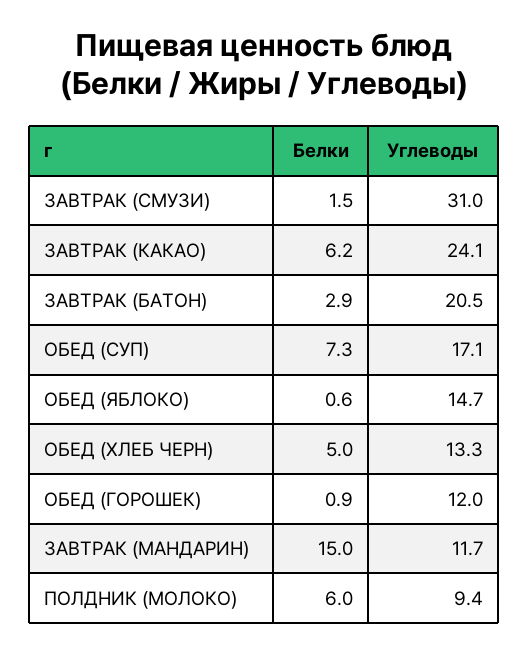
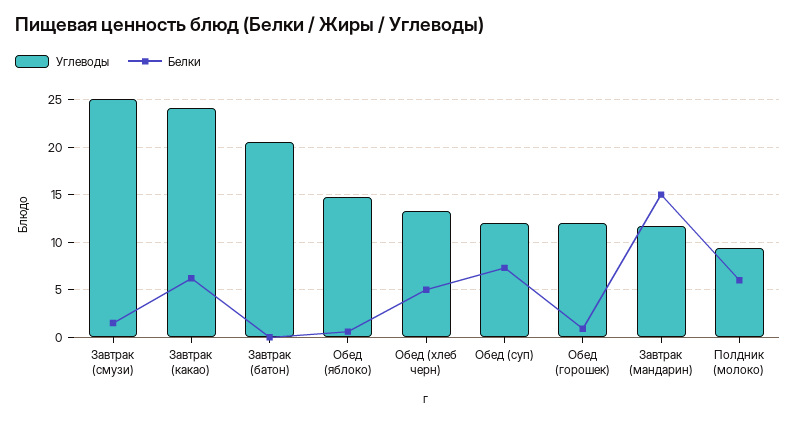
  {
    "Белки": {
      "ЗАВТРАК (СМУЗИ)": 1.5,
      "ЗАВТРАК (КАКАО)": 6.2,
-     "ЗАВТРАК (БАТОН)": 2.9,
+     "ЗАВТРАК (БАТОН)": 0,
      "ОБЕД (СУП)": 7.3,
      "ОБЕД (ЯБЛОКО)": 0.6,
      "ОБЕД (ХЛЕБ ЧЕРН)": 5,
      "ОБЕД (ГОРОШЕК)": 0.9,
      "ЗАВТРАК (МАНДАРИН)": 15,
      "ПОЛДНИК (МОЛОКО)": 6
    },
    "Углеводы": {
-     "ЗАВТРАК (СМУЗИ)": 31,
+     "ЗАВТРАК (СМУЗИ)": 25,
      "ЗАВТРАК (КАКАО)": 24.1,
      "ЗАВТРАК (БАТОН)": 20.5,
-     "ОБЕД (СУП)": 17.1,
+     "ОБЕД (СУП)": 12,
      "ОБЕД (ЯБЛОКО)": 14.7,
      "ОБЕД (ХЛЕБ ЧЕРН)": 13.3,
      "ОБЕД (ГОРОШЕК)": 12,
      "ЗАВТРАК (МАНДАРИН)": 11.7,
      "ПОЛДНИК (МОЛОКО)": 9.4
    }
  }

